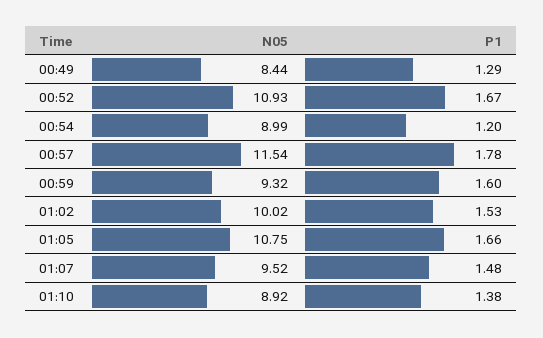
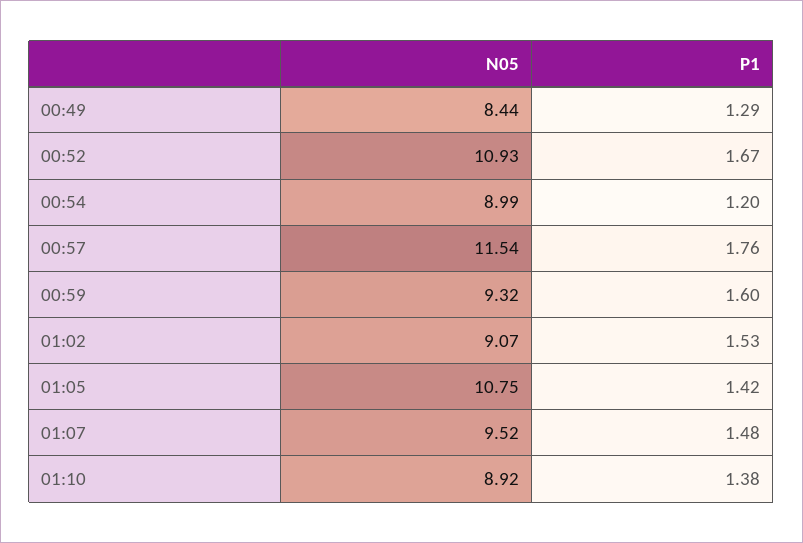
  {
    "N05": {
      "00:49": 8.44,
      "00:52": 10.93,
      "00:54": 8.99,
      "00:57": 11.54,
      "00:59": 9.32,
-     "01:02": 10.02,
+     "01:02": 9.07,
      "01:05": 10.75,
      "01:07": 9.52,
      "01:10": 8.92
    },
    "P1": {
      "00:49": 1.29,
      "00:52": 1.67,
      "00:54": 1.2,
-     "00:57": 1.78,
+     "00:57": 1.76,
      "00:59": 1.6,
      "01:02": 1.53,
-     "01:05": 1.66,
+     "01:05": 1.42,
      "01:07": 1.48,
      "01:10": 1.38
    }
  }

